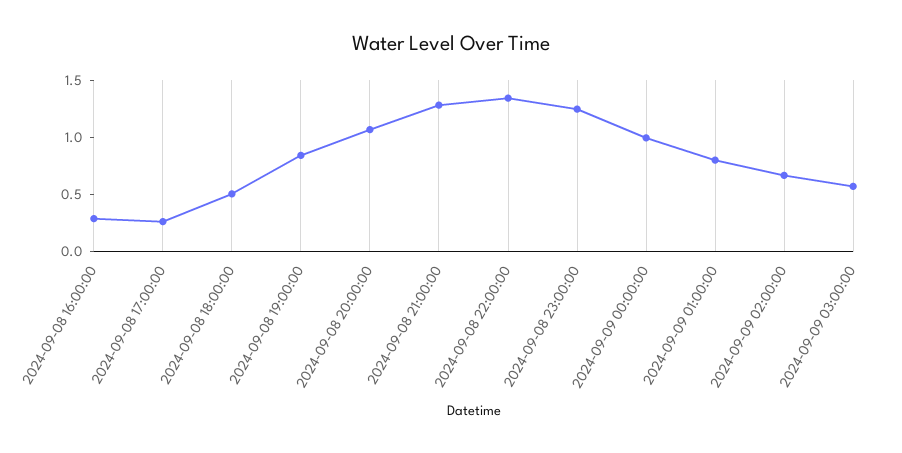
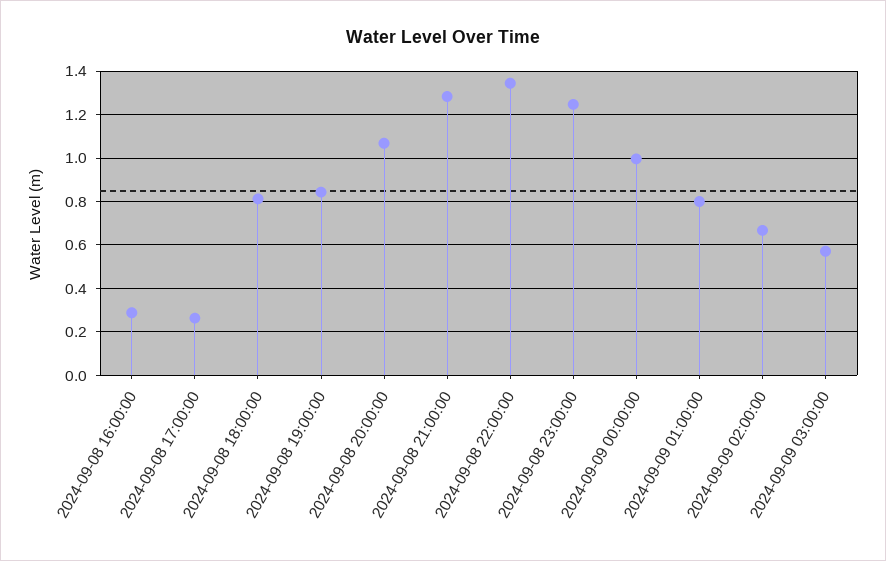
  {
    "2024-09-08 16:00:00": 0.3,
    "2024-09-08 17:00:00": 0.25,
-   "2024-09-08 18:00:00": 0.5,
+   "2024-09-08 18:00:00": 0.8,
    "2024-09-08 19:00:00": 0.85,
    "2024-09-08 20:00:00": 1.05,
    "2024-09-08 21:00:00": 1.3,
    "2024-09-08 22:00:00": 1.35,
    "2024-09-08 23:00:00": 1.25,
    "2024-09-09 00:00:00": 1,
    "2024-09-09 01:00:00": 0.8,
    "2024-09-09 02:00:00": 0.65,
    "2024-09-09 03:00:00": 0.55
  }

